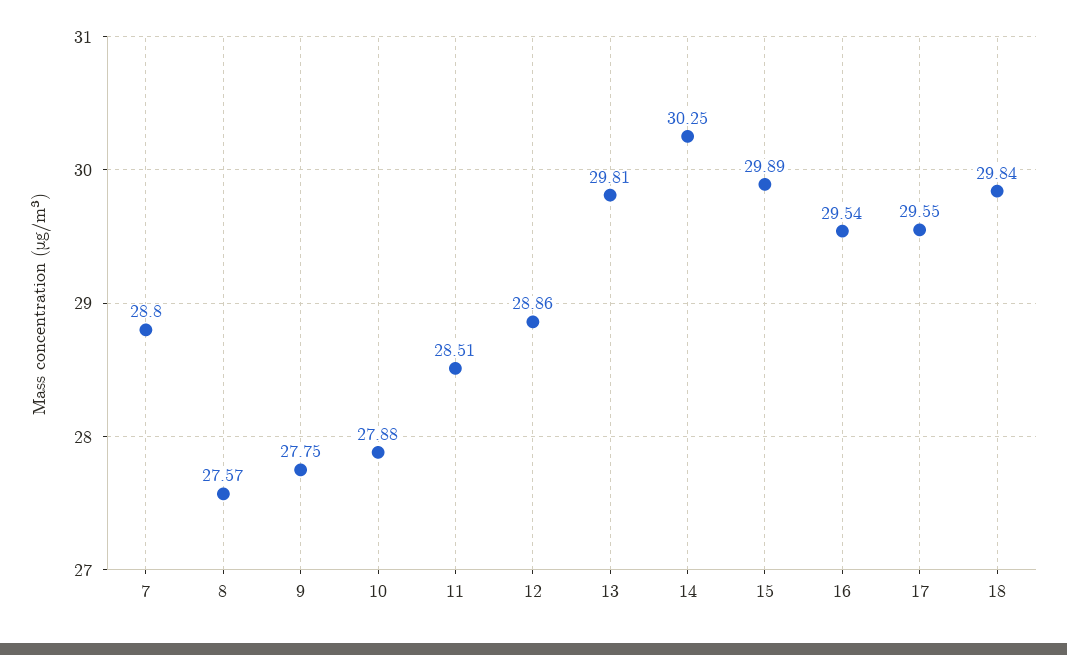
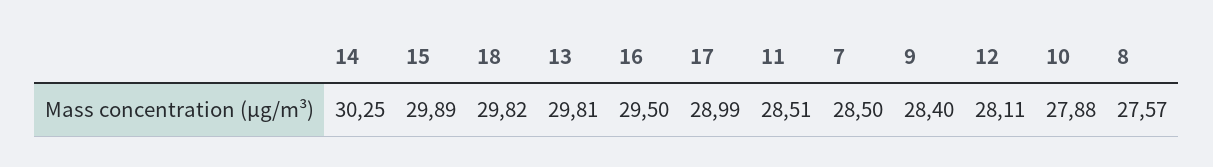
  {
-   "7": 28.8,
+   "7": 28.5,
    "8": 27.57,
-   "9": 27.75,
+   "9": 28.4,
    "10": 27.88,
    "11": 28.51,
-   "12": 28.86,
+   "12": 28.11,
    "13": 29.81,
    "14": 30.25,
    "15": 29.89,
-   "16": 29.54,
+   "16": 29.5,
-   "17": 29.55,
+   "17": 28.99,
-   "18": 29.84
+   "18": 29.82
  }

